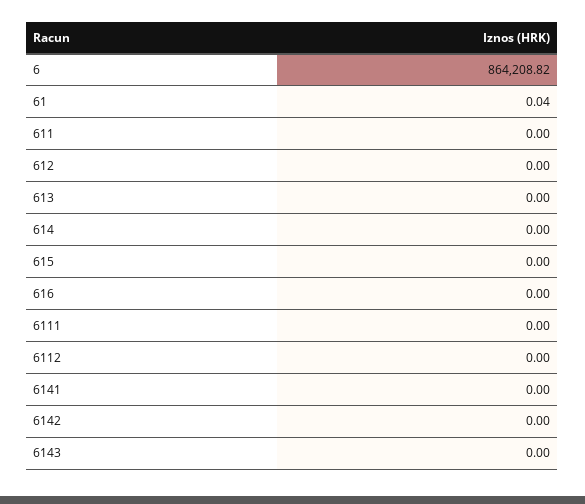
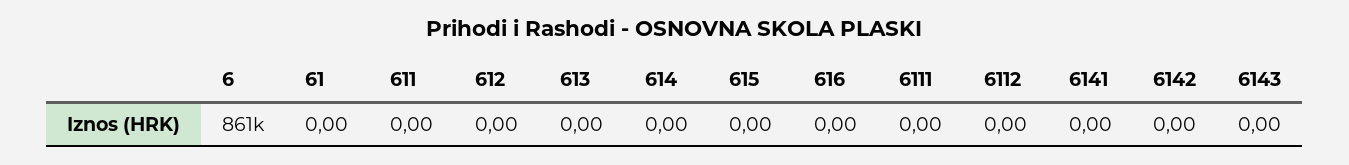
  {
-   "6": 864208.82,
+   "6": 861000,
-   "61": 0.04,
+   "61": 0,
    "611": 0,
    "612": 0,
    "613": 0,
    "614": 0,
    "615": 0,
    "616": 0,
    "6111": 0,
    "6112": 0,
    "6141": 0,
    "6142": 0,
    "6143": 0
  }

